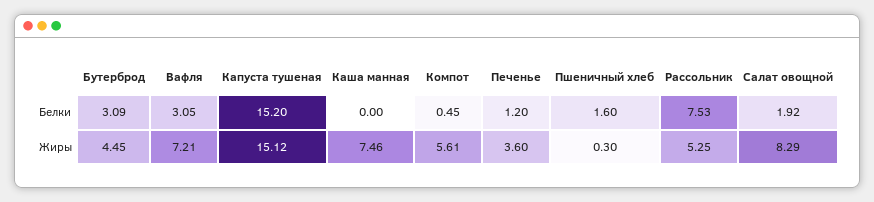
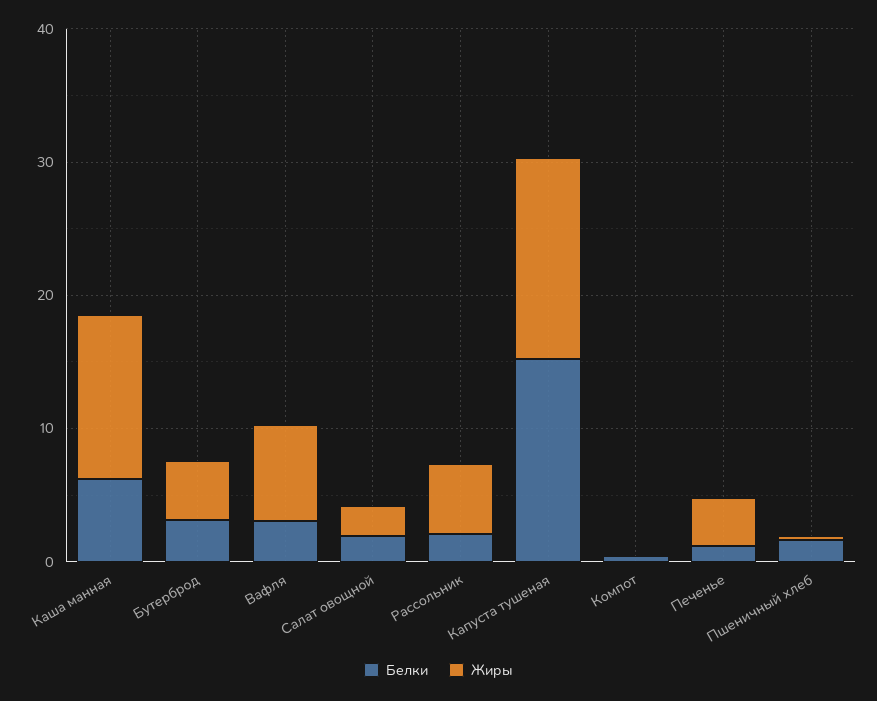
  {
    "Белки": {
      "Бутерброд": 3.09,
      "Вафля": 3.05,
      "Капуста тушеная": 15.2,
-     "Каша манная": 0,
+     "Каша манная": 6,
      "Компот": 0.45,
      "Печенье": 1.2,
      "Пшеничный хлеб": 1.6,
-     "Рассольник": 7.53,
+     "Рассольник": 2,
      "Салат овощной": 1.92
    },
    "Жиры": {
      "Бутерброд": 4.45,
      "Вафля": 7.21,
      "Капуста тушеная": 15.12,
-     "Каша манная": 7.46,
+     "Каша манная": 12,
-     "Компот": 5.61,
+     "Компот": 0,
      "Печенье": 3.6,
      "Пшеничный хлеб": 0.3,
      "Рассольник": 5.25,
-     "Салат овощной": 8.29
+     "Салат овощной": 2
    }
  }

